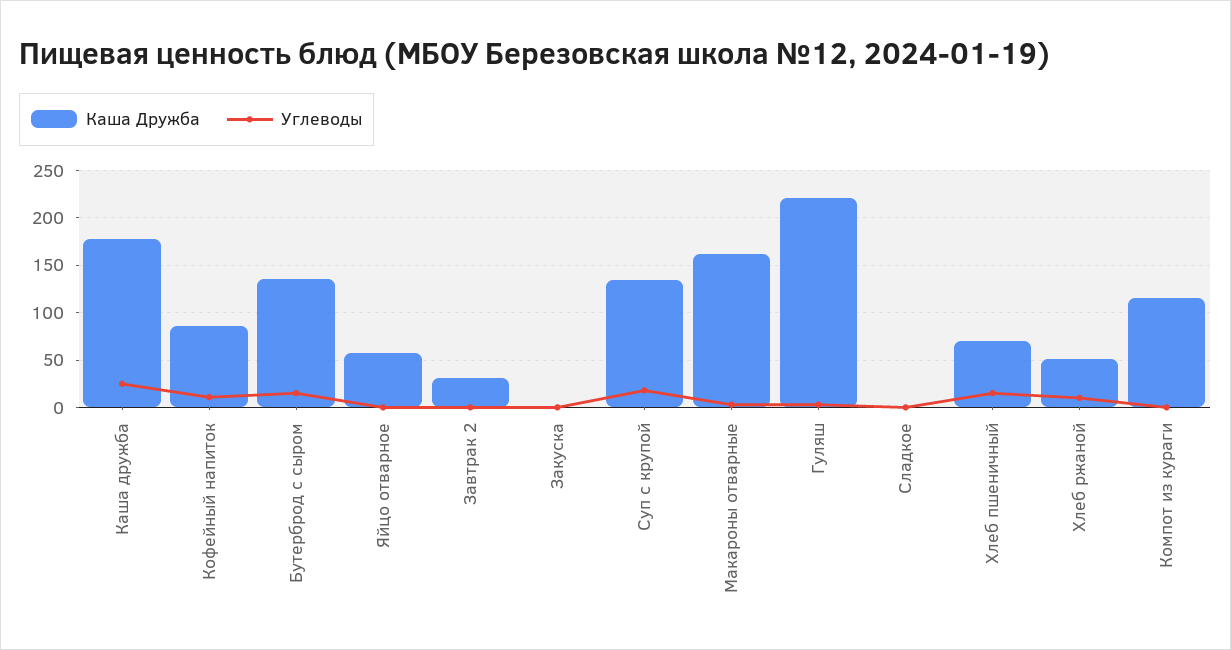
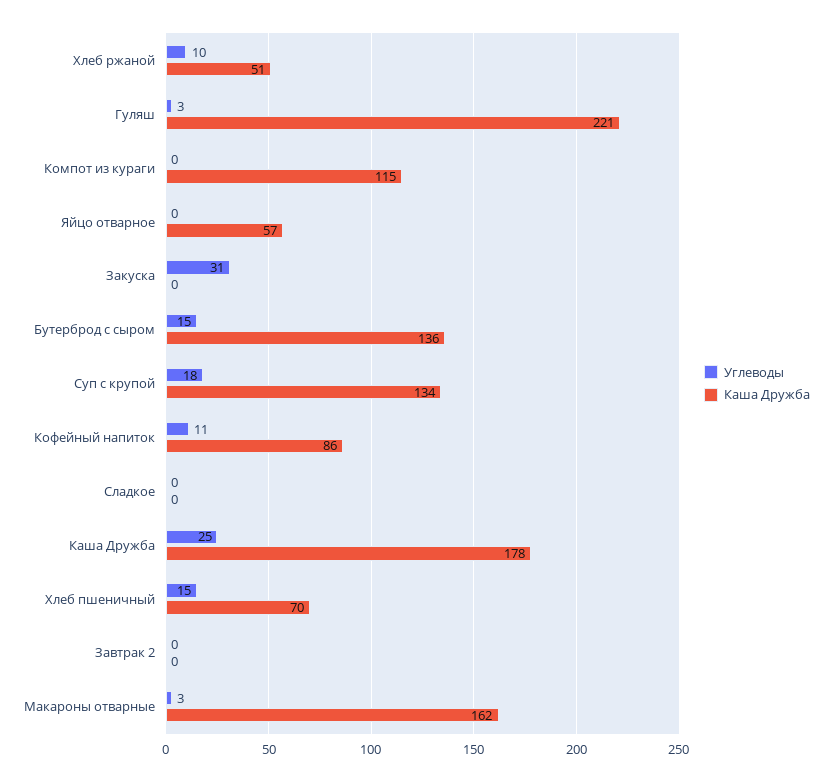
  {
    "Каша Дружба": {
      "Каша дружба": 178,
      "Кофейный напиток": 86,
      "Бутерброд с сыром": 136,
      "Яйцо отварное": 57,
-     "Завтрак 2": 30,
+     "Завтрак 2": 0,
      "Закуска": 0,
      "Суп с крупой": 134,
      "Макароны отварные": 162,
      "Гуляш": 221,
      "Сладкое": 0,
      "Хлеб пшеничный": 70,
      "Хлеб ржаной": 51,
      "Компот из кураги": 115
    },
    "Углеводы": {
      "Каша дружба": 25,
      "Кофейный напиток": 11,
      "Бутерброд с сыром": 15,
      "Яйцо отварное": 0,
      "Завтрак 2": 0,
-     "Закуска": 0,
+     "Закуска": 31,
      "Суп с крупой": 18,
      "Макароны отварные": 3,
      "Гуляш": 3,
      "Сладкое": 0,
      "Хлеб пшеничный": 15,
      "Хлеб ржаной": 10,
      "Компот из кураги": 0
    }
  }

